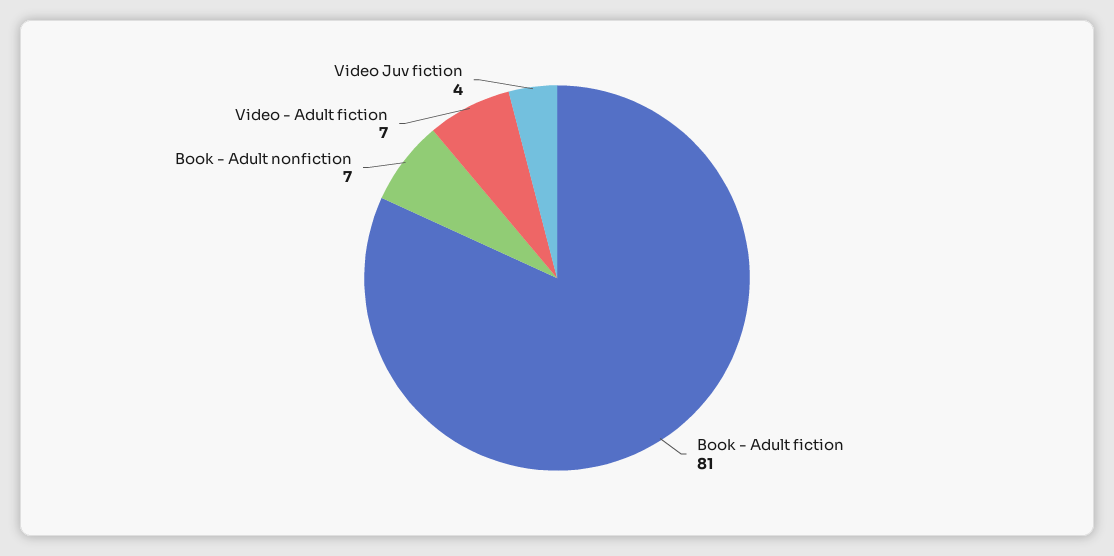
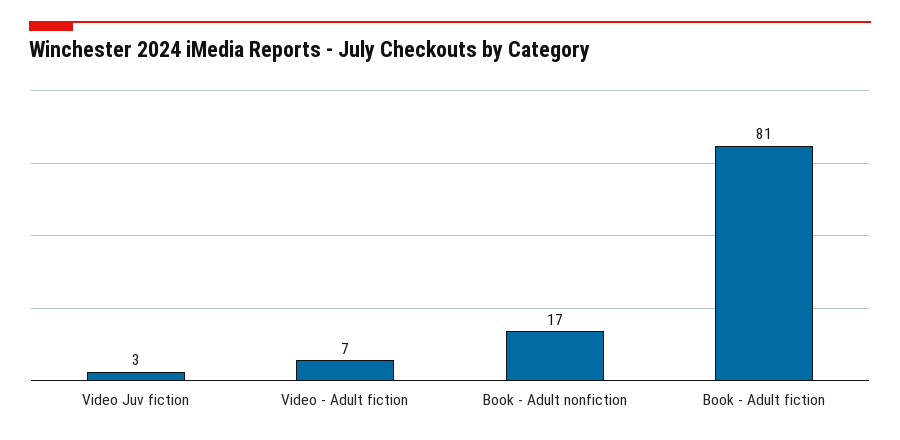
  {
    "Book - Adult fiction": 81,
-   "Book - Adult nonfiction": 7,
+   "Book - Adult nonfiction": 17,
    "Video - Adult fiction": 7,
-   "Video Juv fiction": 4
+   "Video Juv fiction": 3
  }

